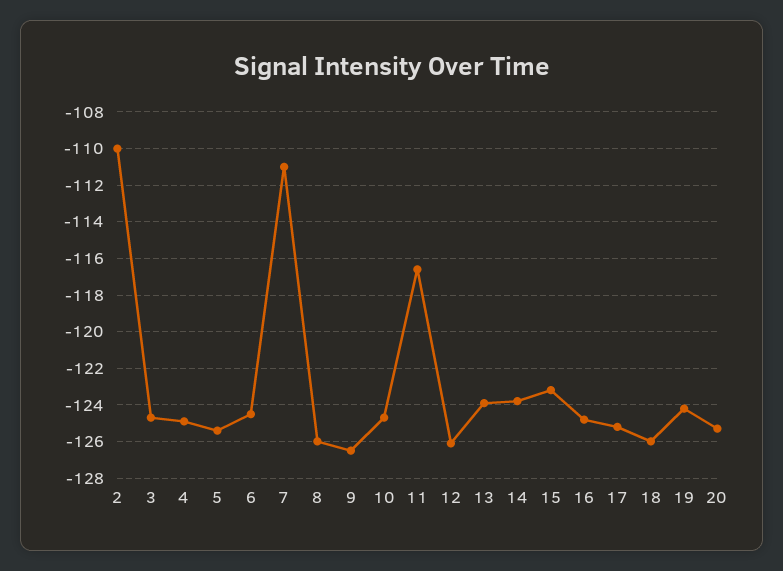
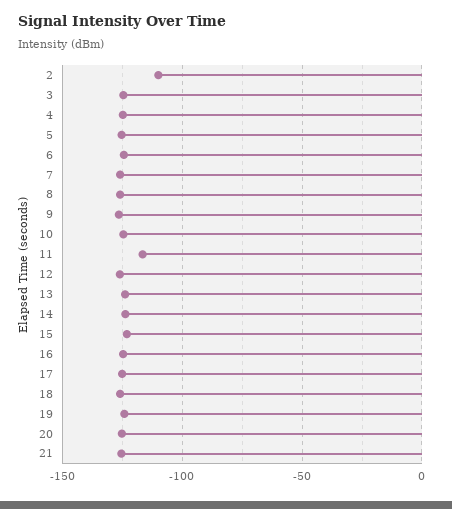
  {
    "2": -110,
    "3": -124.5,
    "4": -125,
    "5": -125.5,
    "6": -124.5,
-   "7": -111,
+   "7": -125,
    "8": -126,
    "9": -126.5,
    "10": -124.5,
    "11": -116.5,
    "12": -126,
    "13": -124,
    "14": -124,
    "15": -123,
    "16": -125,
    "17": -125,
    "18": -126,
    "19": -124,
-   "20": -125.5
+   "20": -125.5,
+   "21": -125
  }

